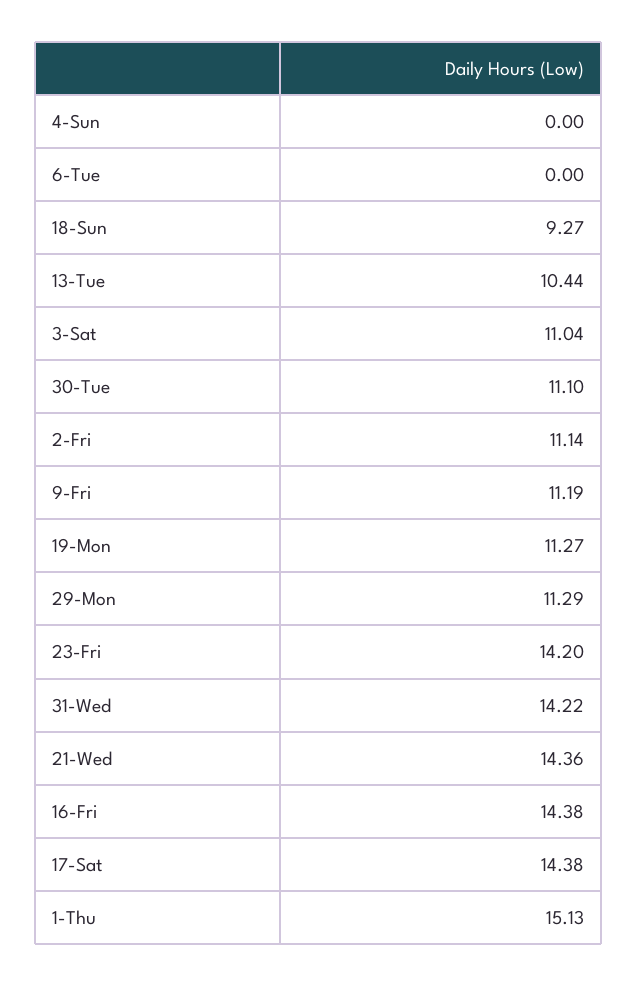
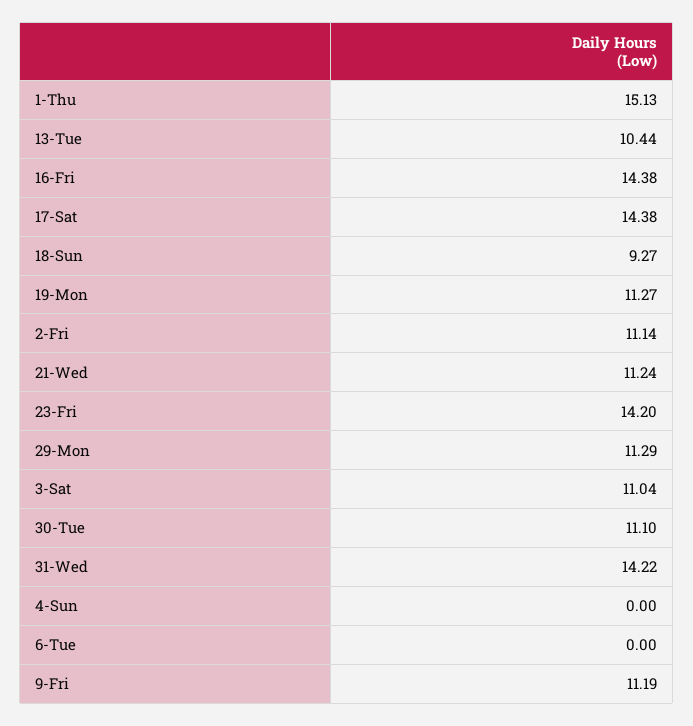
  {
    "4-Sun": 0,
    "6-Tue": 0,
    "18-Sun": 9.27,
    "13-Tue": 10.44,
    "3-Sat": 11.04,
    "30-Tue": 11.1,
    "2-Fri": 11.14,
    "9-Fri": 11.19,
    "19-Mon": 11.27,
    "29-Mon": 11.29,
    "23-Fri": 14.2,
    "31-Wed": 14.22,
-   "21-Wed": 14.36,
+   "21-Wed": 11.24,
    "16-Fri": 14.38,
    "17-Sat": 14.38,
    "1-Thu": 15.13
  }

